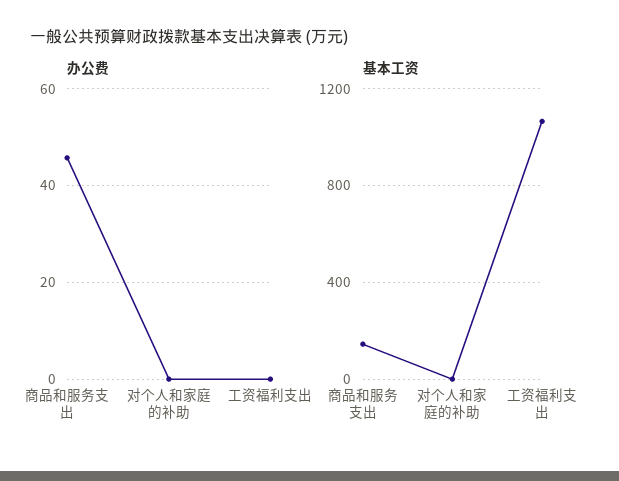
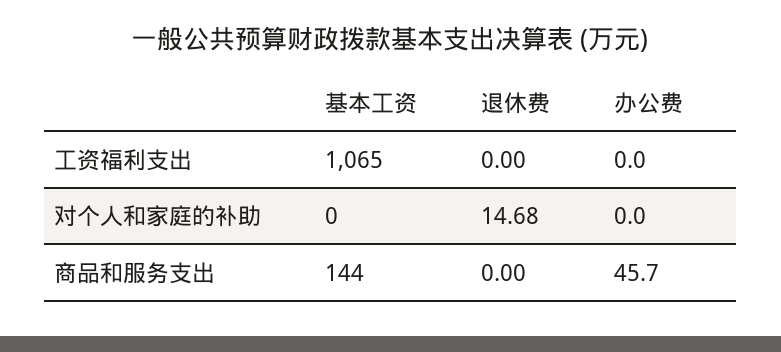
  {
    "办公费": {
      "商品和服务支出": 45.7,
      "对个人和家庭的补助": 0,
      "工资福利支出": 0
    },
    "基本工资": {
      "商品和服务支出": 144,
      "对个人和家庭的补助": 0,
      "工资福利支出": 1065
-   }
+   },
+   "退休费": {
+     "工资福利支出": 0,
+     "对个人和家庭的补助": 14.68,
+     "商品和服务支出": 0
+   }
  }

